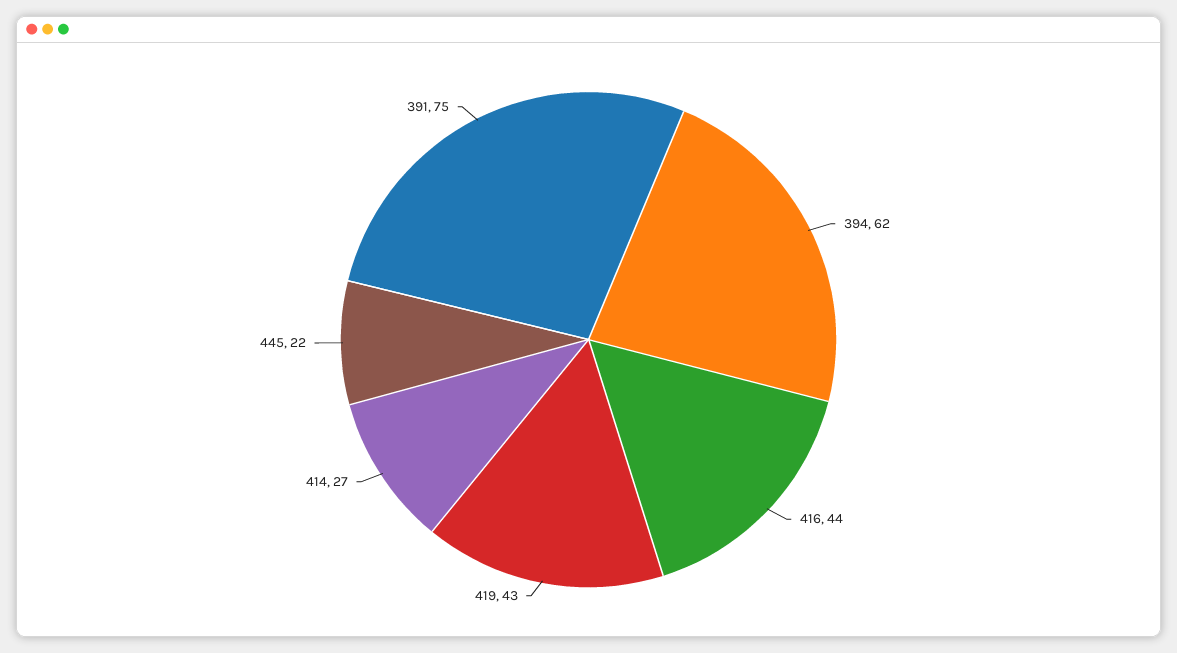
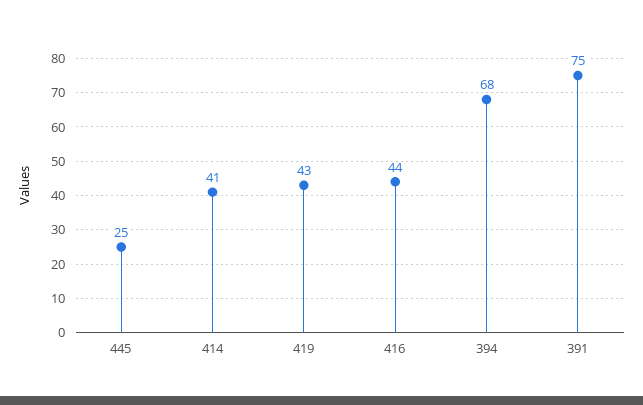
  {
-   "394": 62,
+   "394": 68,
    "416": 44,
    "419": 43,
-   "414": 27,
+   "414": 41,
-   "445": 22,
+   "445": 25,
    "391": 75
  }

